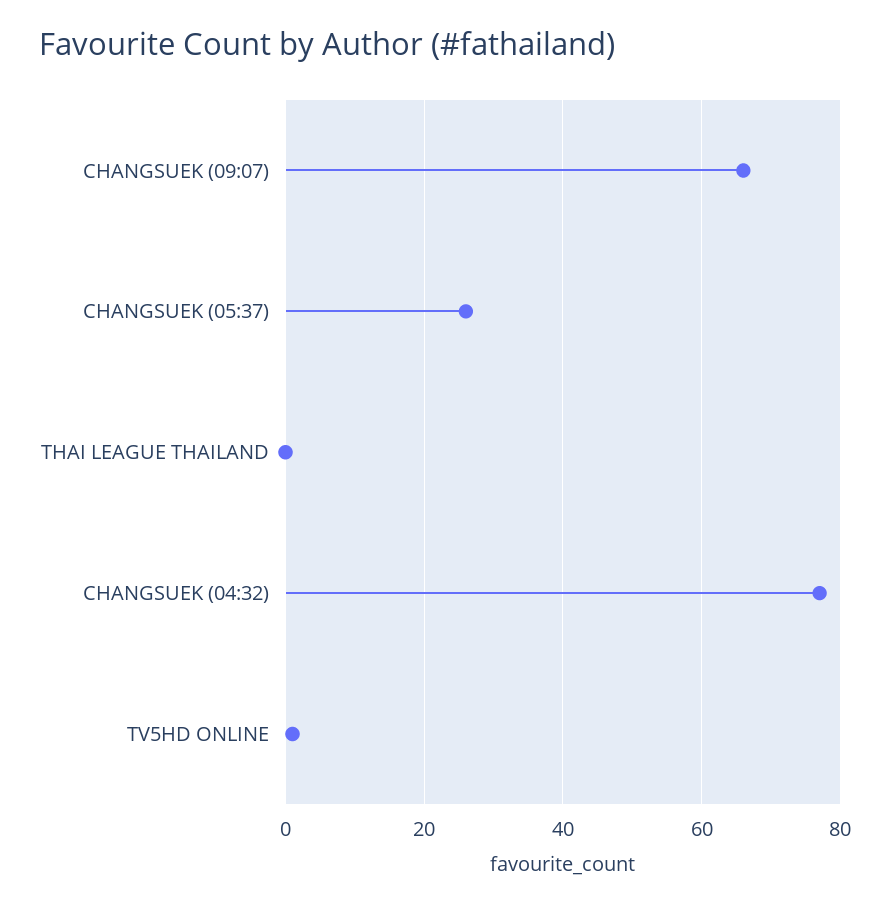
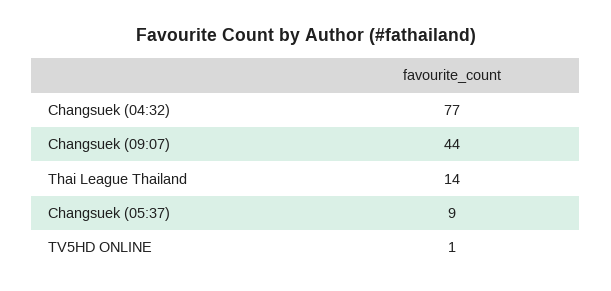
  {
-   "CHANGSUEK (09:07)": 65,
+   "CHANGSUEK (09:07)": 44,
-   "CHANGSUEK (05:37)": 25,
+   "CHANGSUEK (05:37)": 9,
-   "THAI LEAGUE THAILAND": 0,
+   "THAI LEAGUE THAILAND": 14,
    "CHANGSUEK (04:32)": 77,
    "TV5HD ONLINE": 1
  }

